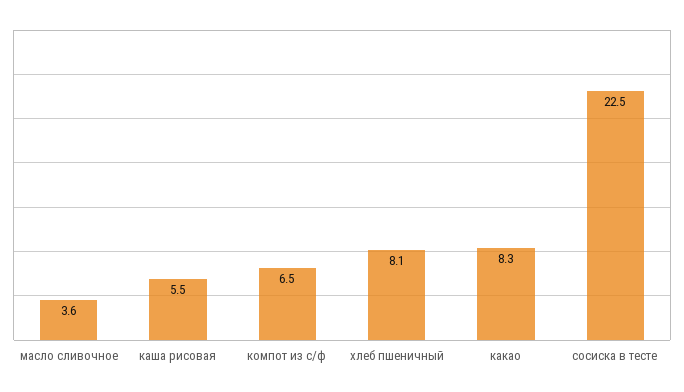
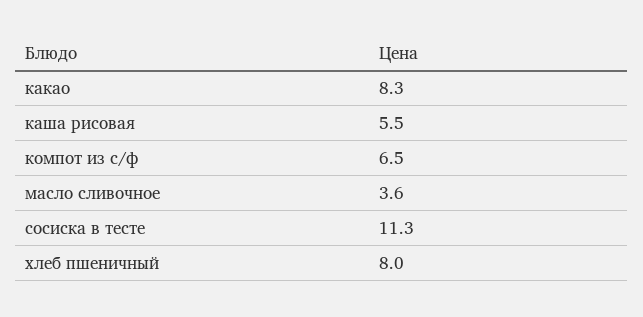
  {
    "масло сливочное": 3.6,
    "каша рисовая": 5.5,
    "компот из с/ф": 6.5,
-   "хлеб пшеничный": 8.1,
+   "хлеб пшеничный": 8,
    "какао": 8.3,
-   "сосиска в тесте": 22.5
+   "сосиска в тесте": 11.3
  }

